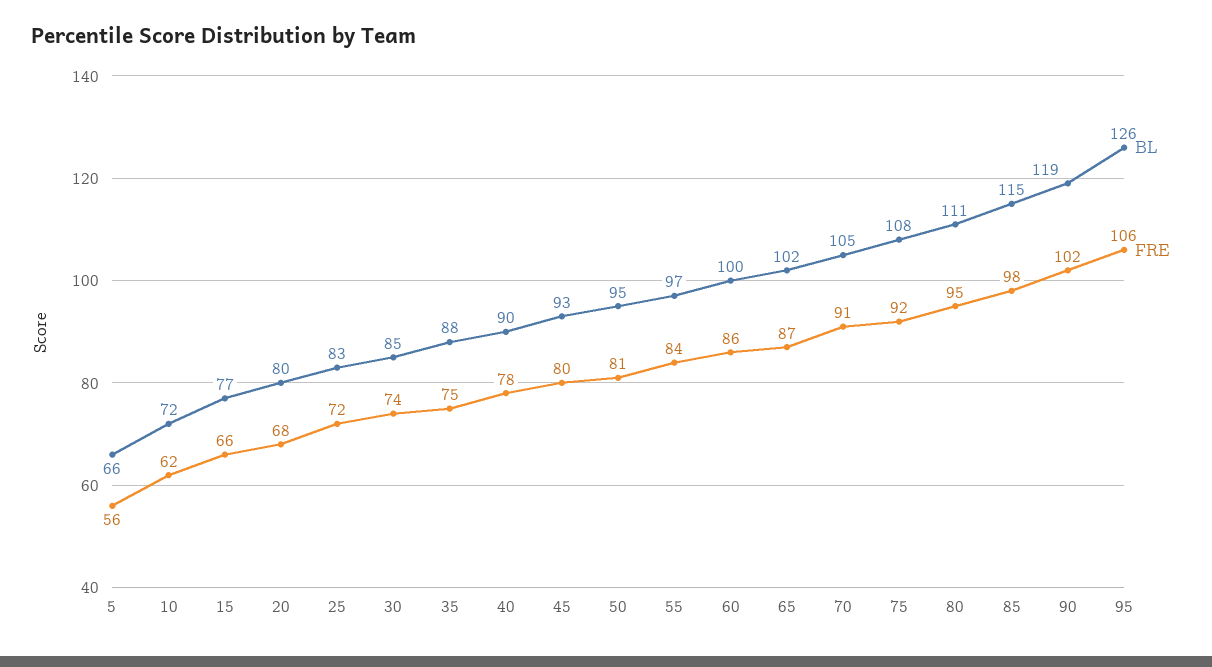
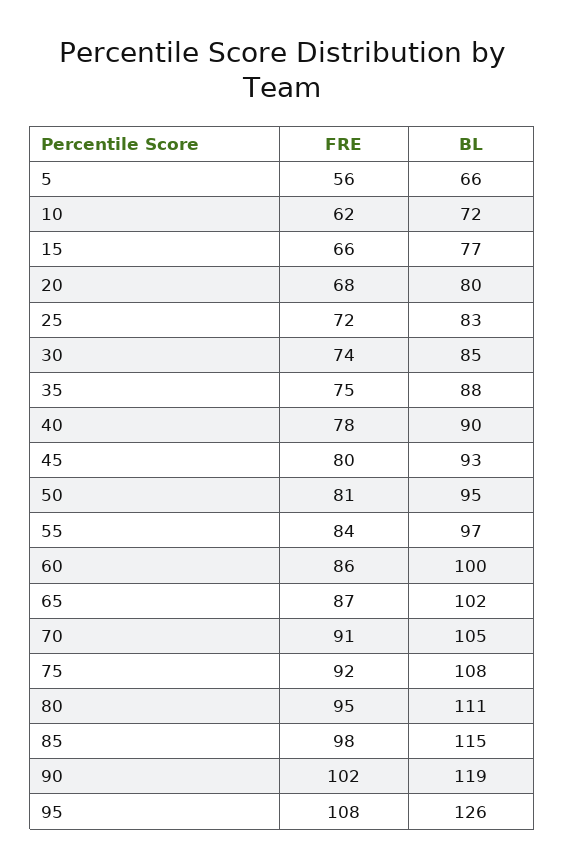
  {
    "BL": {
      "5": 66,
      "10": 72,
      "15": 77,
      "20": 80,
      "25": 83,
      "30": 85,
      "35": 88,
      "40": 90,
      "45": 93,
      "50": 95,
      "55": 97,
      "60": 100,
      "65": 102,
      "70": 105,
      "75": 108,
      "80": 111,
      "85": 115,
      "90": 119,
      "95": 126
    },
    "FRE": {
      "5": 56,
      "10": 62,
      "15": 66,
      "20": 68,
      "25": 72,
      "30": 74,
      "35": 75,
      "40": 78,
      "45": 80,
      "50": 81,
      "55": 84,
      "60": 86,
      "65": 87,
      "70": 91,
      "75": 92,
      "80": 95,
      "85": 98,
      "90": 102,
-     "95": 106
+     "95": 108
    }
  }

